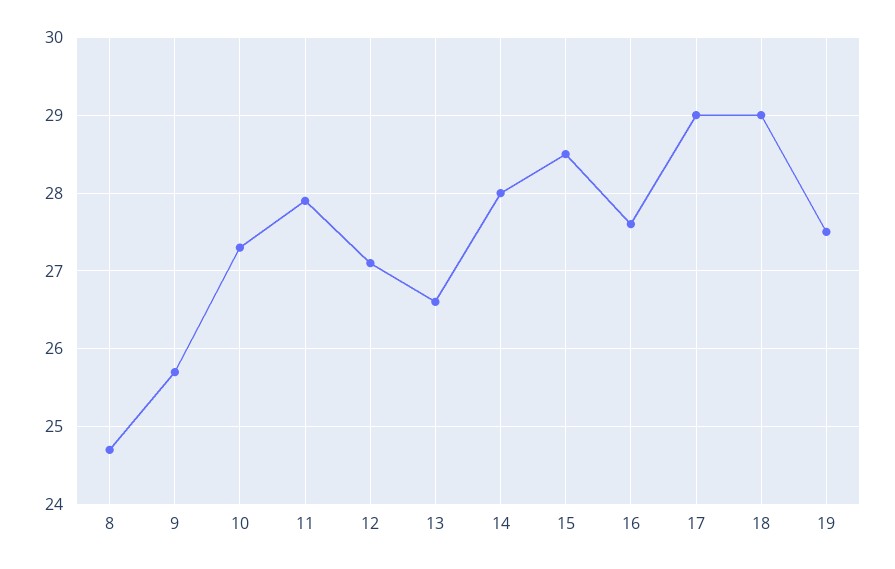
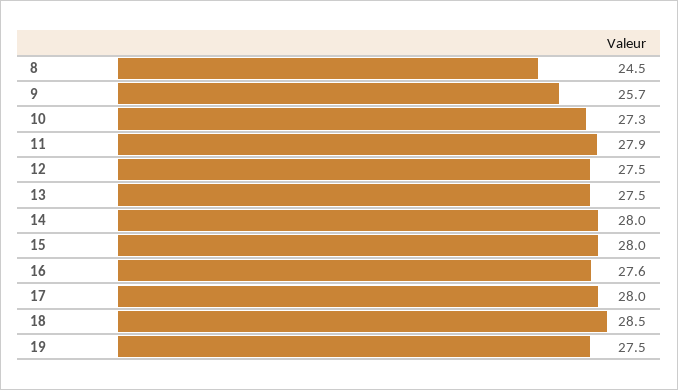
  {
-   "8": 24.7,
+   "8": 24.5,
    "9": 25.7,
    "10": 27.3,
    "11": 27.9,
-   "12": 27.1,
+   "12": 27.5,
-   "13": 26.6,
+   "13": 27.5,
    "14": 28,
-   "15": 28.5,
+   "15": 28,
    "16": 27.6,
-   "17": 29,
+   "17": 28,
-   "18": 29,
+   "18": 28.5,
    "19": 27.5
  }

